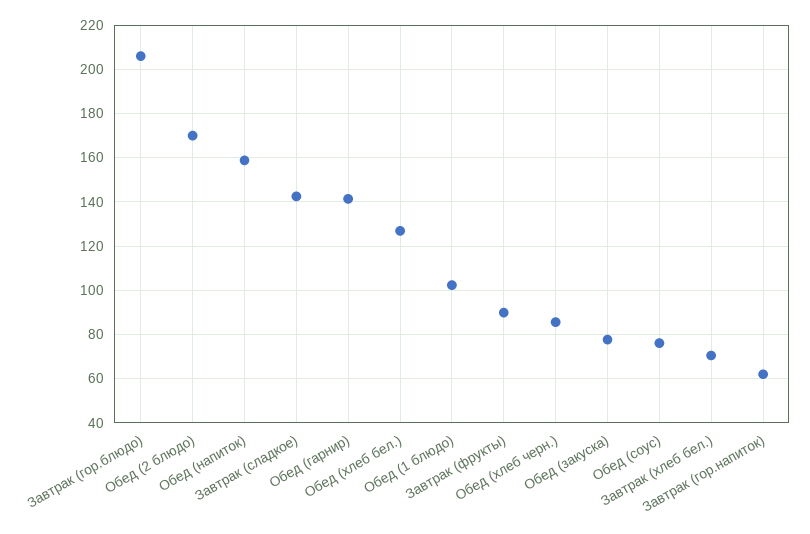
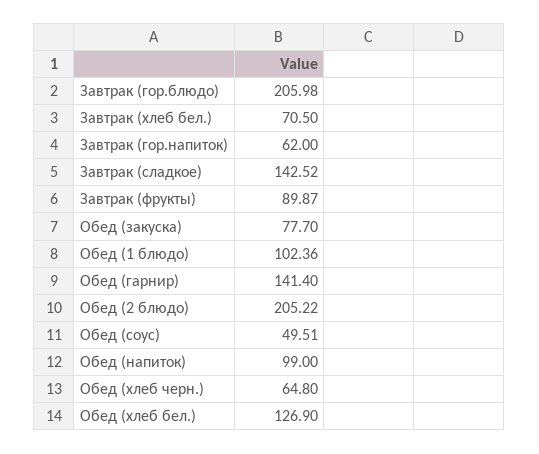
  {
    "Завтрак (гор.блюдо)": 205.98,
-   "Обед (2 блюдо)": 170,
+   "Обед (2 блюдо)": 205.22,
-   "Обед (напиток)": 160,
+   "Обед (напиток)": 99,
    "Завтрак (сладкое)": 142.52,
    "Обед (гарнир)": 141.4,
    "Обед (хлеб бел.)": 126.9,
    "Обед (1 блюдо)": 102.36,
    "Завтрак (фрукты)": 89.87,
-   "Обед (хлеб черн.)": 85,
+   "Обед (хлеб черн.)": 64.8,
    "Обед (закуска)": 77.7,
-   "Обед (соус)": 75,
+   "Обед (соус)": 49.51,
    "Завтрак (хлеб бел.)": 70.5,
    "Завтрак (гор.напиток)": 62
  }

